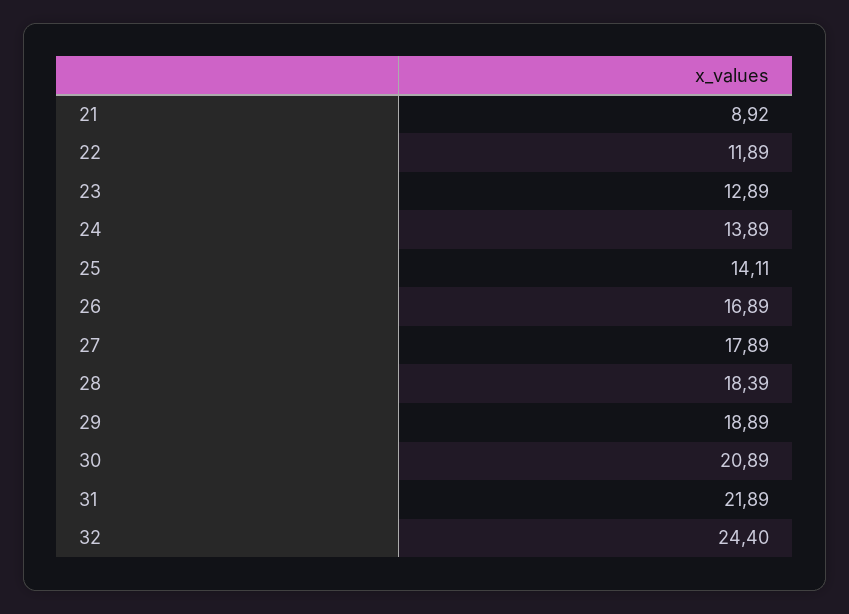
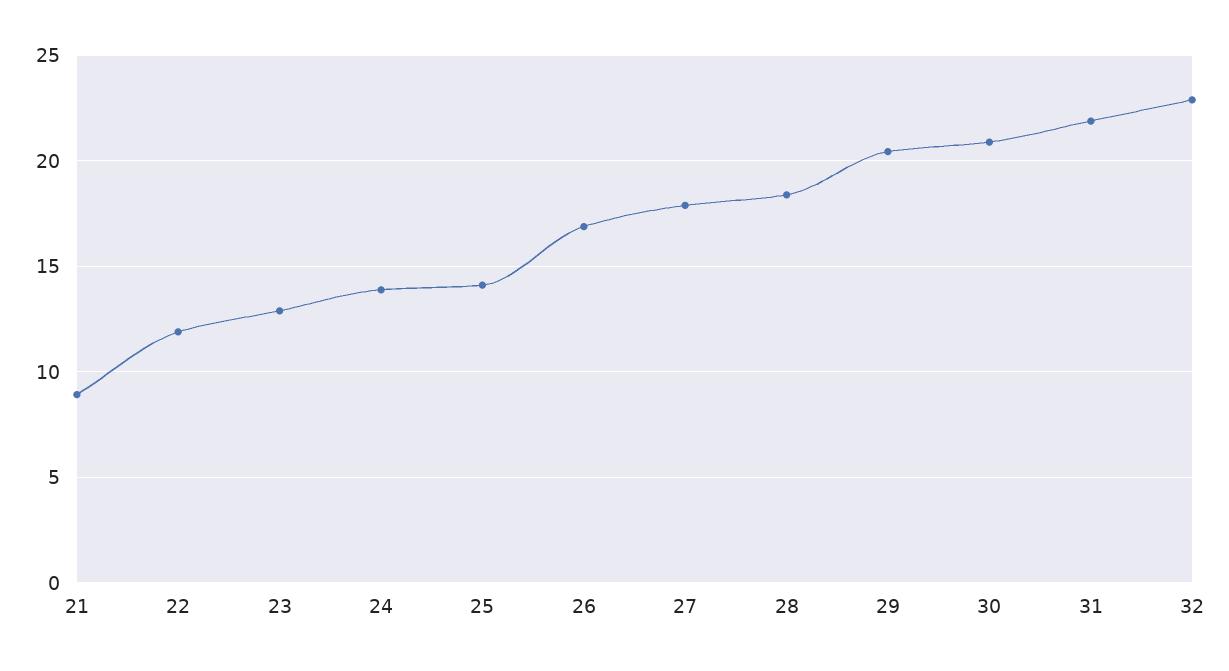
  {
    "21": 8.92,
    "22": 11.89,
    "23": 12.89,
    "24": 13.89,
    "25": 14.11,
    "26": 16.89,
    "27": 17.89,
    "28": 18.39,
-   "29": 18.89,
+   "29": 20.5,
    "30": 20.89,
    "31": 21.89,
-   "32": 24.4
+   "32": 23
  }

